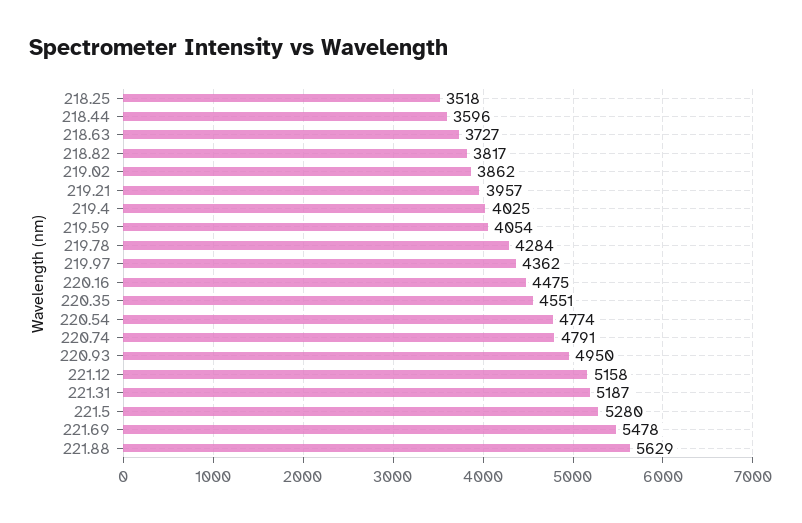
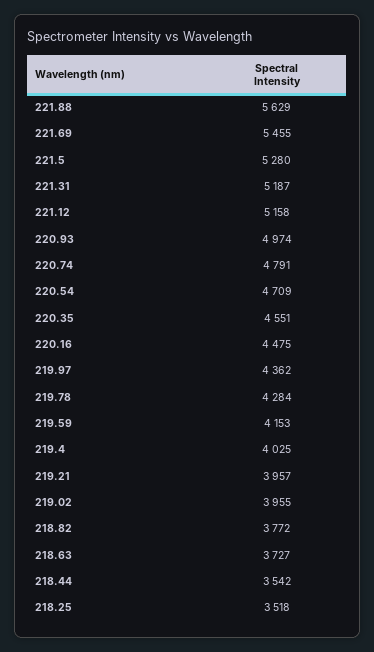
  {
    "218.25": 3518,
-   "218.44": 3596,
+   "218.44": 3542,
    "218.63": 3727,
-   "218.82": 3817,
+   "218.82": 3772,
-   "219.02": 3862,
+   "219.02": 3955,
    "219.21": 3957,
    "219.4": 4025,
-   "219.59": 4054,
+   "219.59": 4153,
    "219.78": 4284,
    "219.97": 4362,
    "220.16": 4475,
    "220.35": 4551,
-   "220.54": 4774,
+   "220.54": 4709,
    "220.74": 4791,
-   "220.93": 4950,
+   "220.93": 4974,
    "221.12": 5158,
    "221.31": 5187,
    "221.5": 5280,
-   "221.69": 5478,
+   "221.69": 5455,
    "221.88": 5629
  }

